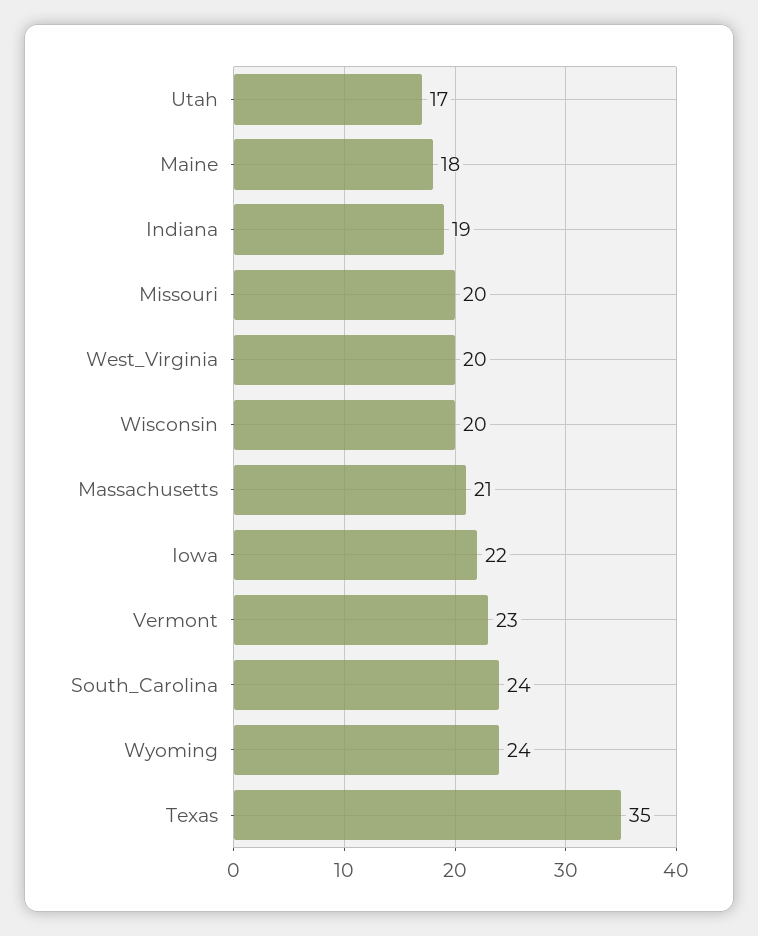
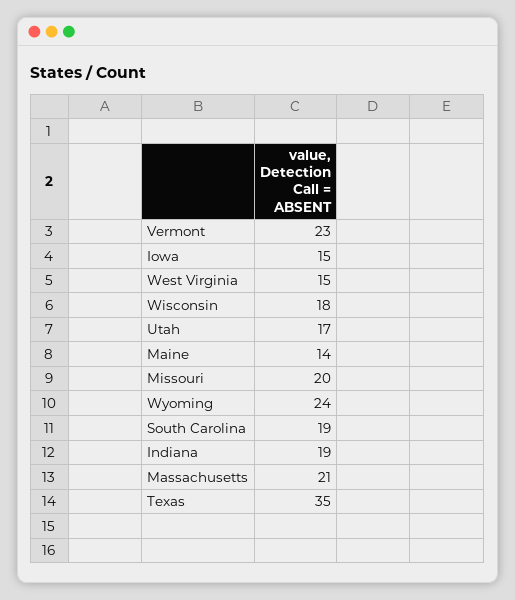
  {
    "Utah": 17,
-   "Maine": 18,
+   "Maine": 14,
    "Indiana": 19,
    "Missouri": 20,
-   "West_Virginia": 20,
+   "West_Virginia": 15,
-   "Wisconsin": 20,
+   "Wisconsin": 18,
    "Massachusetts": 21,
-   "Iowa": 22,
+   "Iowa": 15,
    "Vermont": 23,
-   "South_Carolina": 24,
+   "South_Carolina": 19,
    "Wyoming": 24,
    "Texas": 35
  }

